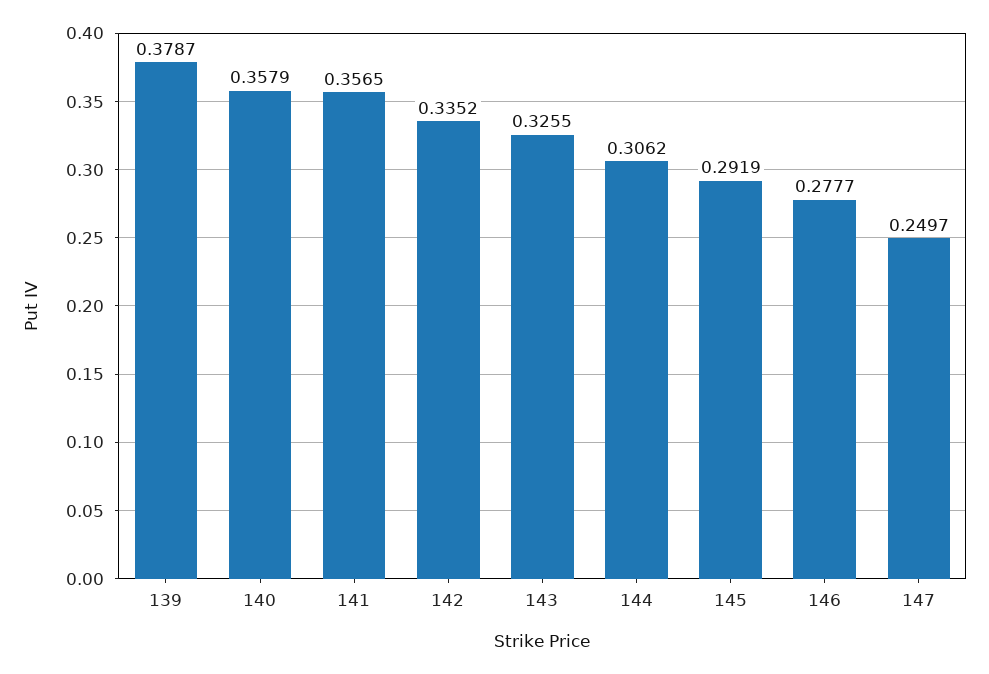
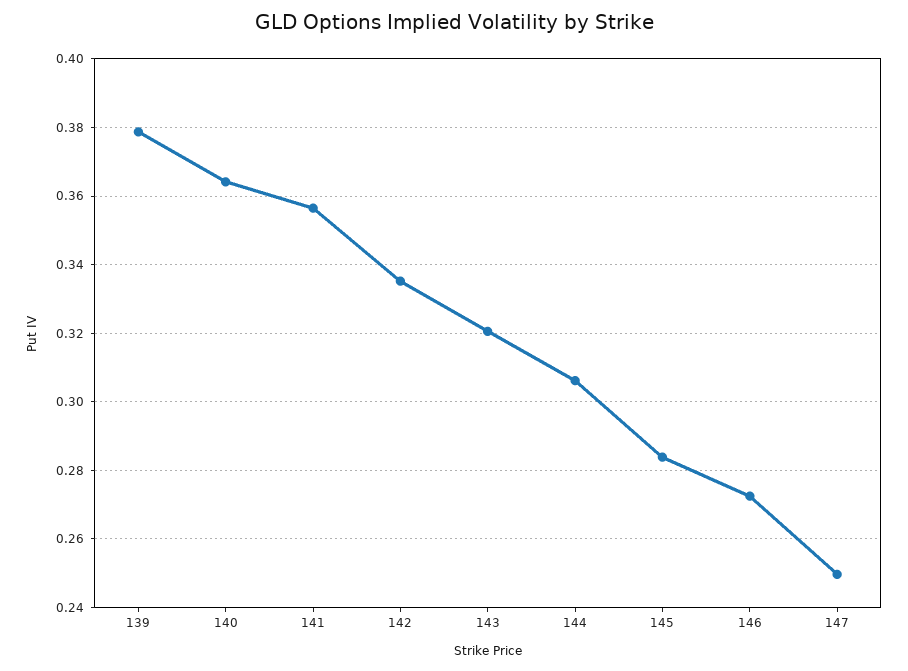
  {
    "139": 0.3787,
-   "140": 0.3579,
+   "140": 0.364,
    "141": 0.3565,
    "142": 0.3352,
-   "143": 0.3255,
+   "143": 0.32,
    "144": 0.3062,
-   "145": 0.2919,
+   "145": 0.284,
-   "146": 0.2777,
+   "146": 0.272,
    "147": 0.2497
  }

